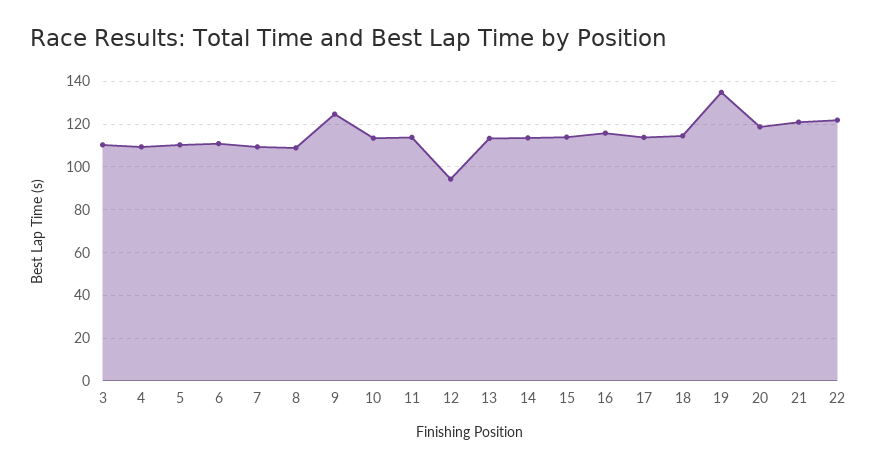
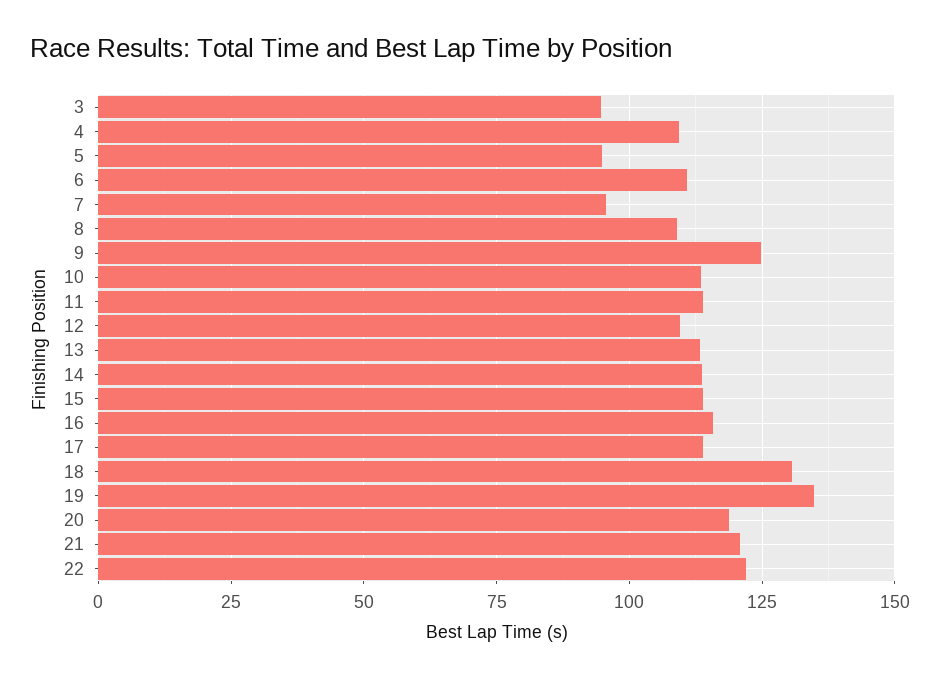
  {
-   "3": 110,
+   "3": 95,
    "4": 110,
-   "5": 110,
+   "5": 95,
    "6": 110,
-   "7": 110,
+   "7": 95,
    "8": 110,
    "9": 125,
    "10": 112.5,
    "11": 115,
-   "12": 95,
+   "12": 110,
    "13": 112.5,
    "14": 112.5,
    "15": 115,
    "16": 115,
    "17": 115,
-   "18": 115,
+   "18": 130,
    "19": 135,
    "20": 117.5,
    "21": 120,
    "22": 122.5
  }

